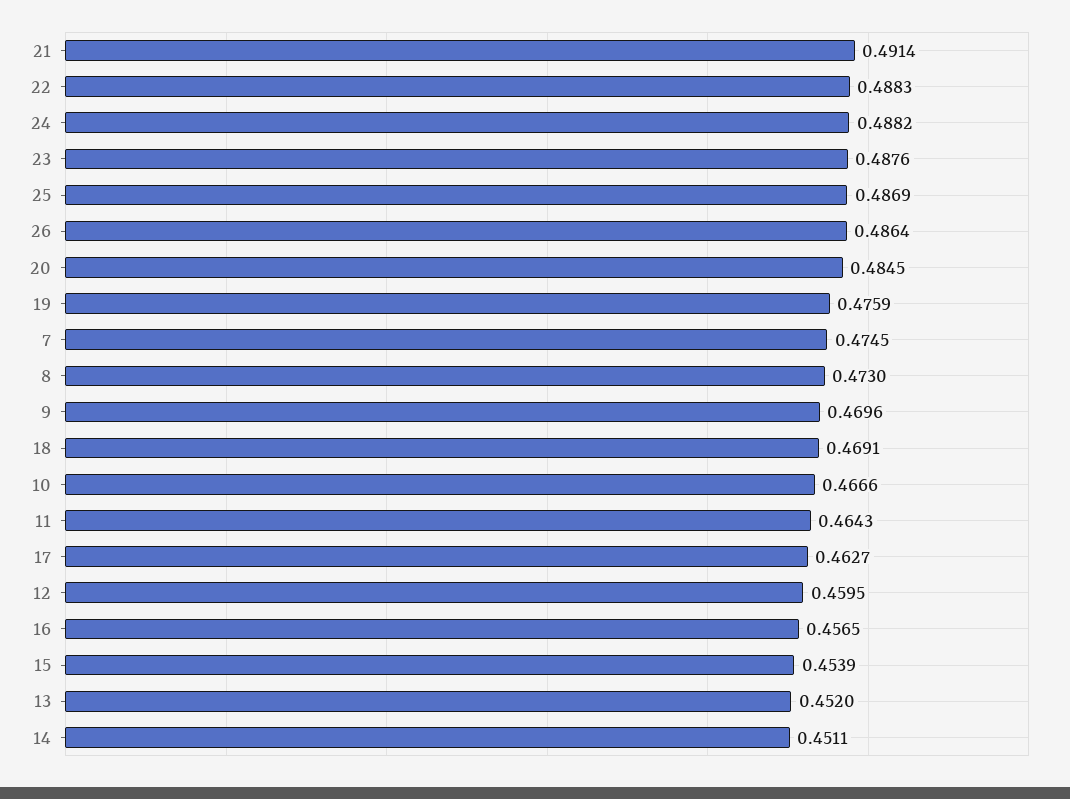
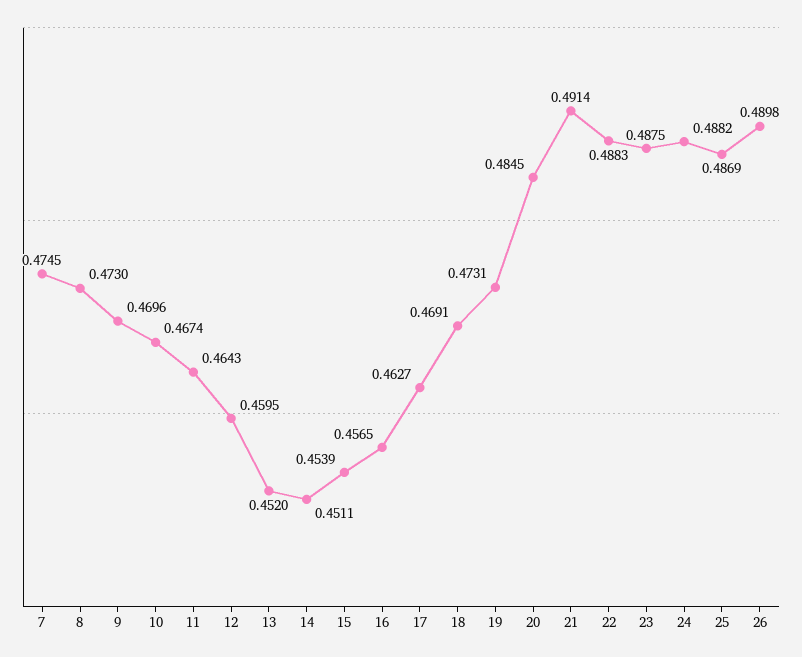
  {
    "21": 0.4914,
    "22": 0.4883,
    "24": 0.4882,
-   "23": 0.4876,
+   "23": 0.4875,
    "25": 0.4869,
-   "26": 0.4864,
+   "26": 0.4898,
    "20": 0.4845,
-   "19": 0.4759,
+   "19": 0.4731,
    "7": 0.4745,
    "8": 0.473,
    "9": 0.4696,
    "18": 0.4691,
-   "10": 0.4666,
+   "10": 0.4674,
    "11": 0.4643,
    "17": 0.4627,
    "12": 0.4595,
    "16": 0.4565,
    "15": 0.4539,
    "13": 0.452,
    "14": 0.4511
  }

